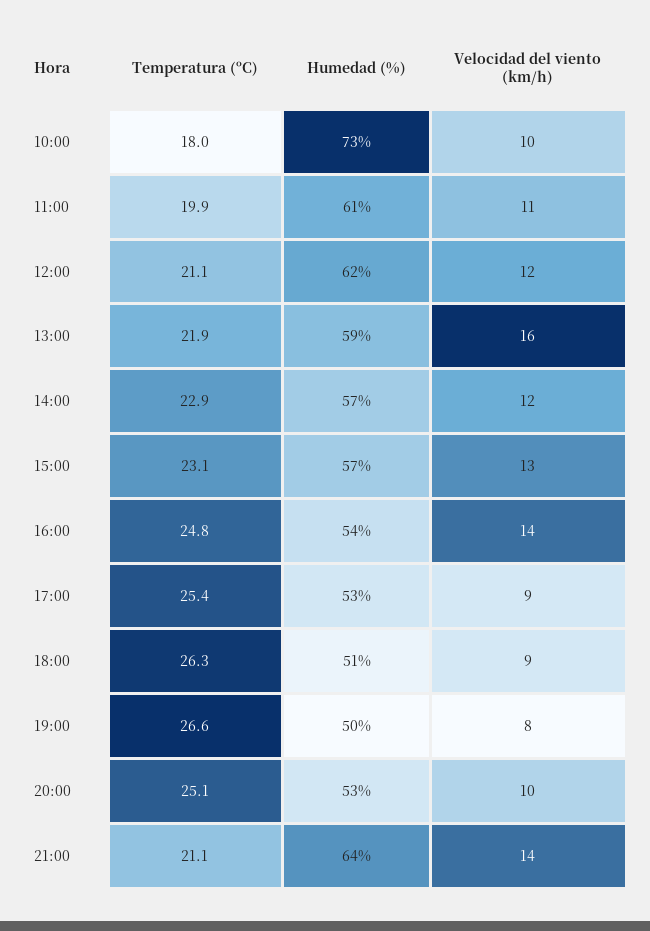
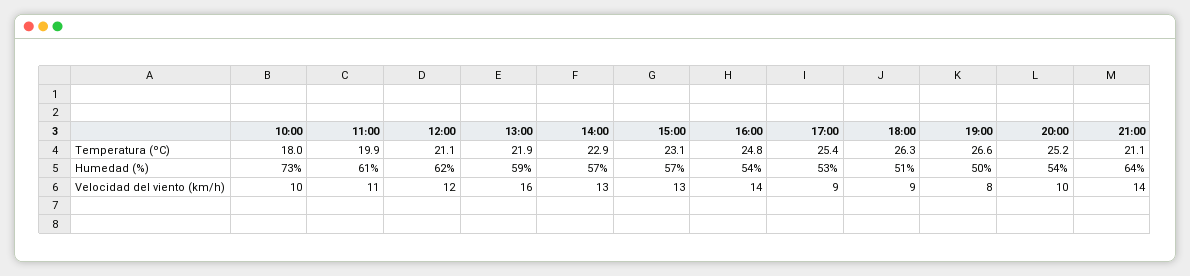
  {
    "Temperatura (ºC)": {
      "10:00": 18,
      "11:00": 19.9,
      "12:00": 21.1,
      "13:00": 21.9,
      "14:00": 22.9,
      "15:00": 23.1,
      "16:00": 24.8,
      "17:00": 25.4,
      "18:00": 26.3,
      "19:00": 26.6,
-     "20:00": 25.1,
+     "20:00": 25.2,
      "21:00": 21.1
    },
    "Humedad (%)": {
      "10:00": 73,
      "11:00": 61,
      "12:00": 62,
      "13:00": 59,
      "14:00": 57,
      "15:00": 57,
      "16:00": 54,
      "17:00": 53,
      "18:00": 51,
      "19:00": 50,
-     "20:00": 53,
+     "20:00": 54,
      "21:00": 64
    },
    "Velocidad del viento (km/h)": {
      "10:00": 10,
      "11:00": 11,
      "12:00": 12,
      "13:00": 16,
-     "14:00": 12,
+     "14:00": 13,
      "15:00": 13,
      "16:00": 14,
      "17:00": 9,
      "18:00": 9,
      "19:00": 8,
      "20:00": 10,
      "21:00": 14
    }
  }

